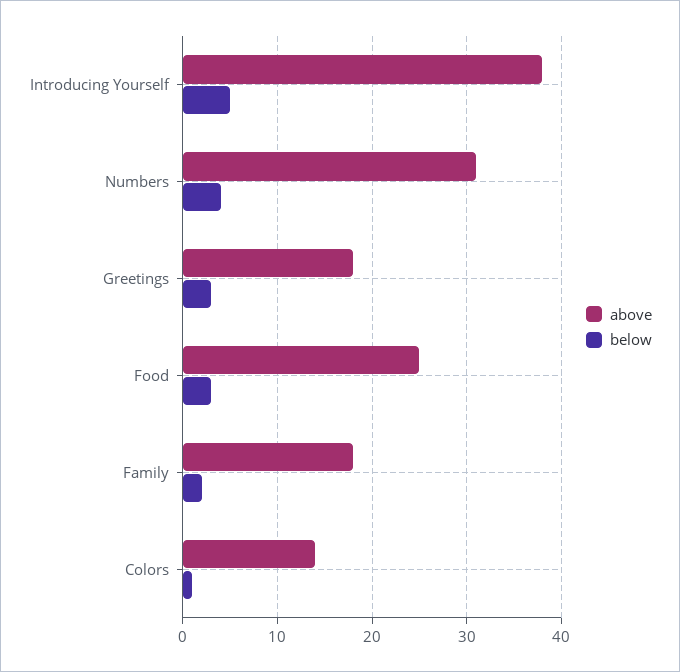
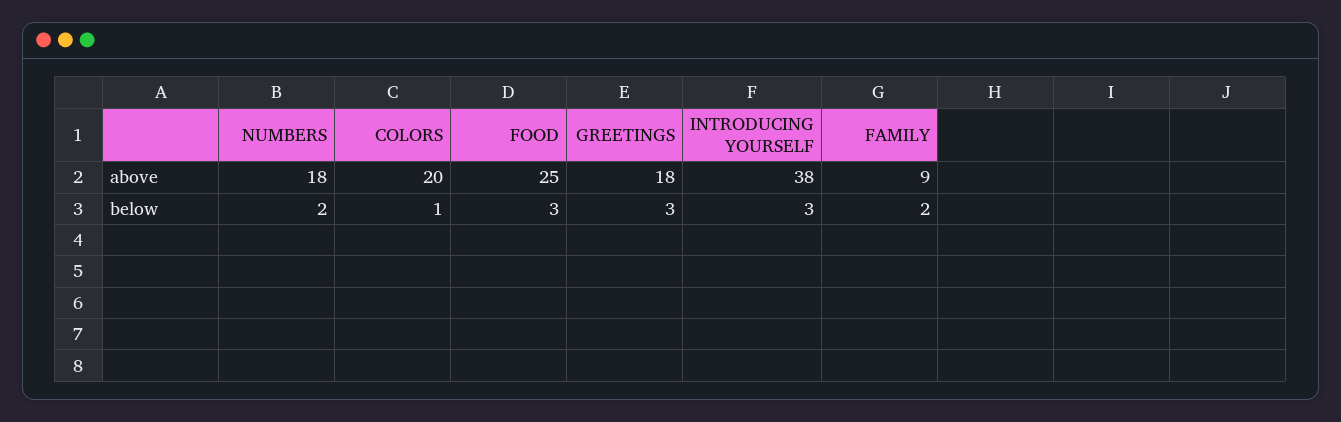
  {
    "above": {
      "Introducing Yourself": 38,
-     "Numbers": 31,
+     "Numbers": 18,
      "Greetings": 18,
      "Food": 25,
-     "Family": 18,
+     "Family": 9,
-     "Colors": 14
+     "Colors": 20
    },
    "below": {
-     "Introducing Yourself": 5,
+     "Introducing Yourself": 3,
-     "Numbers": 4,
+     "Numbers": 2,
      "Greetings": 3,
      "Food": 3,
      "Family": 2,
      "Colors": 1
    }
  }

